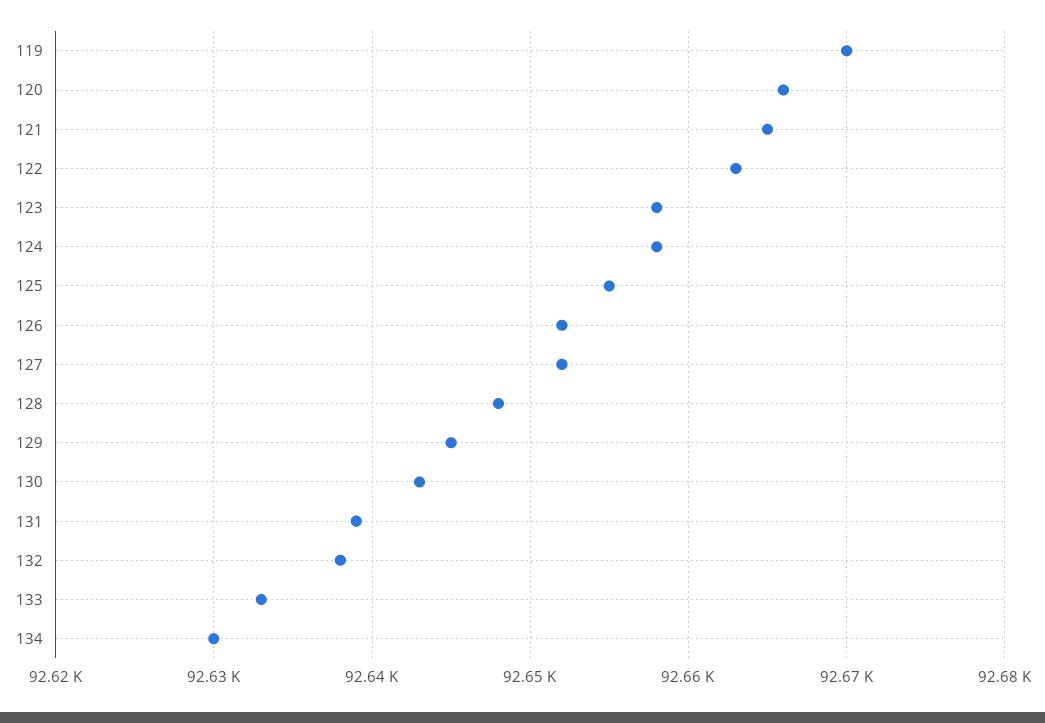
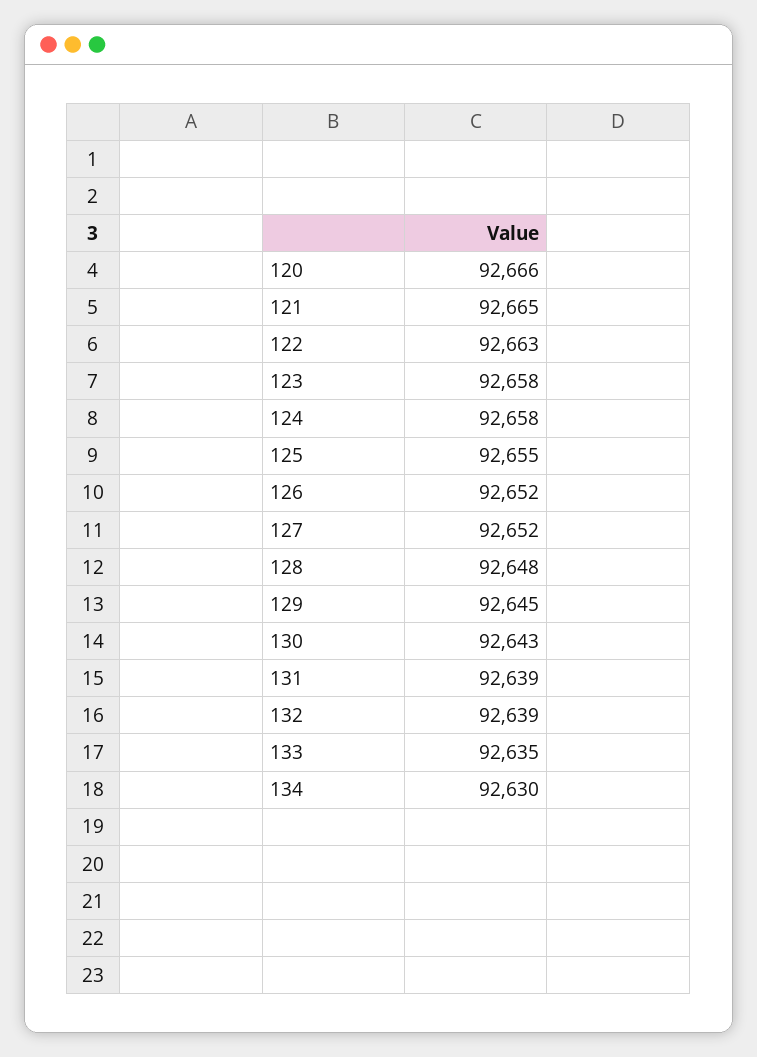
  {
-   "119": 92670,
    "120": 92666,
    "121": 92665,
    "122": 92663,
    "123": 92658,
    "124": 92658,
    "125": 92655,
    "126": 92652,
    "127": 92652,
    "128": 92648,
    "129": 92645,
    "130": 92643,
    "131": 92639,
-   "132": 92638,
+   "132": 92639,
-   "133": 92633,
+   "133": 92635,
    "134": 92630
  }

